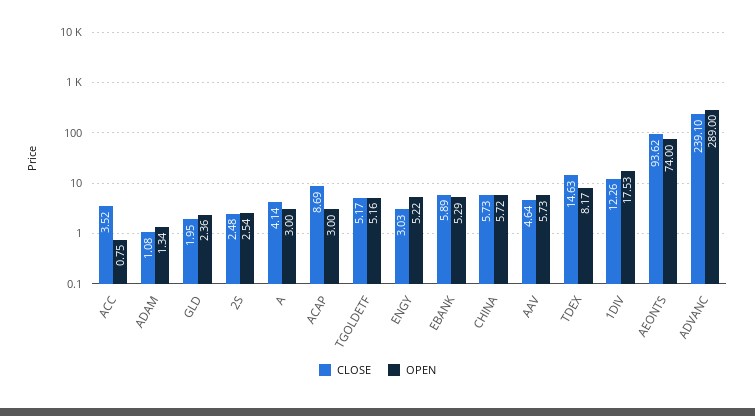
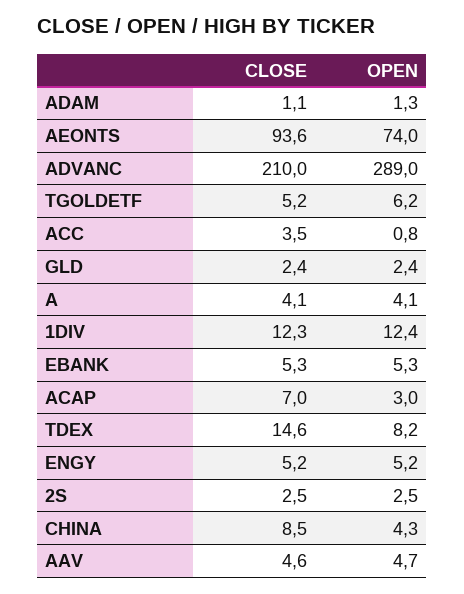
  {
    "CLOSE": {
      "ACC": 3.52,
      "ADAM": 1.08,
-     "GLD": 1.95,
+     "GLD": 2.4,
      "2S": 2.48,
      "A": 4.14,
-     "ACAP": 8.69,
+     "ACAP": 7,
      "TGOLDETF": 5.17,
-     "ENGY": 3.03,
+     "ENGY": 5.2,
-     "EBANK": 5.89,
+     "EBANK": 5.3,
-     "CHINA": 5.73,
+     "CHINA": 8.5,
      "AAV": 4.64,
      "TDEX": 14.63,
      "1DIV": 12.26,
      "AEONTS": 93.62,
-     "ADVANC": 239.1
+     "ADVANC": 210
    },
    "OPEN": {
      "ACC": 0.75,
      "ADAM": 1.34,
      "GLD": 2.36,
      "2S": 2.54,
-     "A": 3,
+     "A": 4.1,
      "ACAP": 3,
-     "TGOLDETF": 5.16,
+     "TGOLDETF": 6.2,
      "ENGY": 5.22,
      "EBANK": 5.29,
-     "CHINA": 5.72,
+     "CHINA": 4.3,
-     "AAV": 5.73,
+     "AAV": 4.7,
      "TDEX": 8.17,
-     "1DIV": 17.53,
+     "1DIV": 12.4,
      "AEONTS": 74,
      "ADVANC": 289
    }
  }

